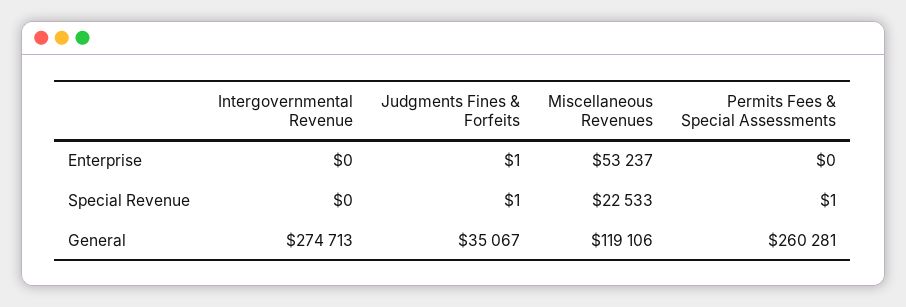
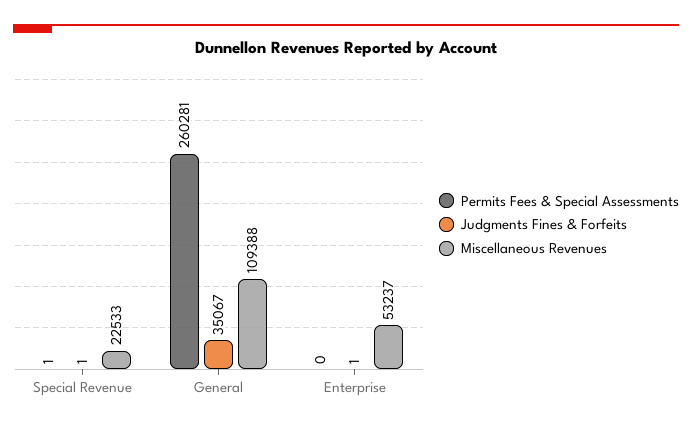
  {
-   "Intergovernmental Revenue": {
-     "Enterprise": 0,
-     "Special Revenue": 0,
-     "General": 274713
-   },
    "Judgments Fines & Forfeits": {
      "Enterprise": 1,
      "Special Revenue": 1,
      "General": 35067
    },
    "Miscellaneous Revenues": {
      "Enterprise": 53237,
      "Special Revenue": 22533,
-     "General": 119106
+     "General": 109388
    },
    "Permits Fees & Special Assessments": {
      "Enterprise": 0,
      "Special Revenue": 1,
      "General": 260281
    }
  }

